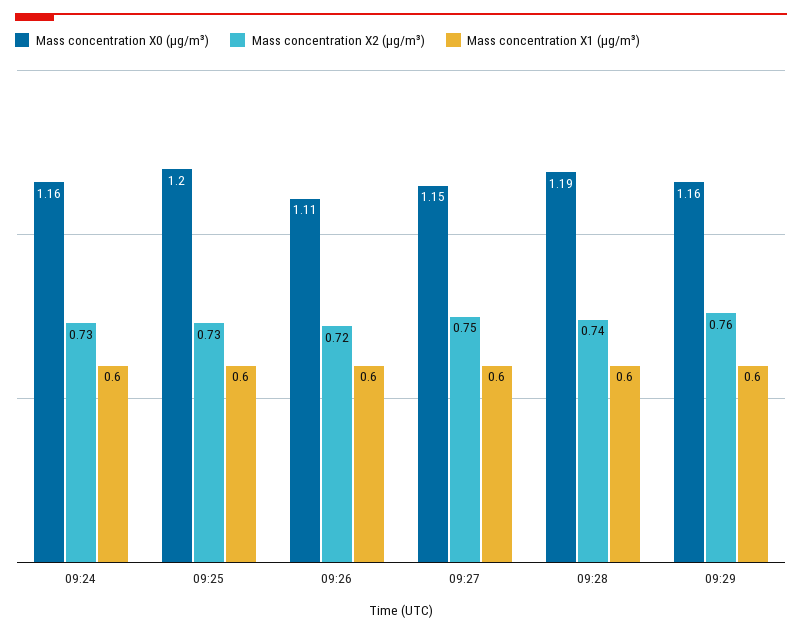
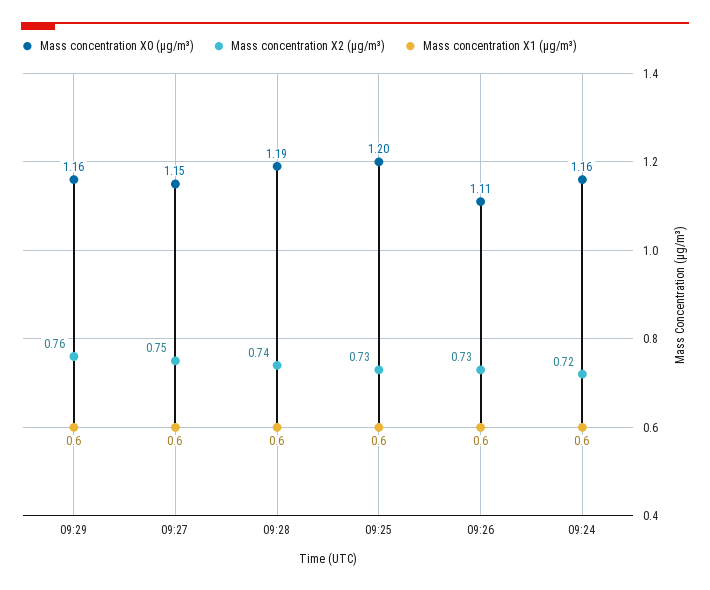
  {
    "Mass concentration X0 (μg/m³)": {
      "09:24": 1.16,
      "09:25": 1.2,
      "09:26": 1.11,
      "09:27": 1.15,
      "09:28": 1.19,
      "09:29": 1.16
    },
    "Mass concentration X2 (μg/m³)": {
-     "09:24": 0.73,
+     "09:24": 0.72,
      "09:25": 0.73,
-     "09:26": 0.72,
+     "09:26": 0.73,
      "09:27": 0.75,
      "09:28": 0.74,
      "09:29": 0.76
    },
    "Mass concentration X1 (μg/m³)": {
      "09:24": 0.6,
      "09:25": 0.6,
      "09:26": 0.6,
      "09:27": 0.6,
      "09:28": 0.6,
      "09:29": 0.6
    }
  }

